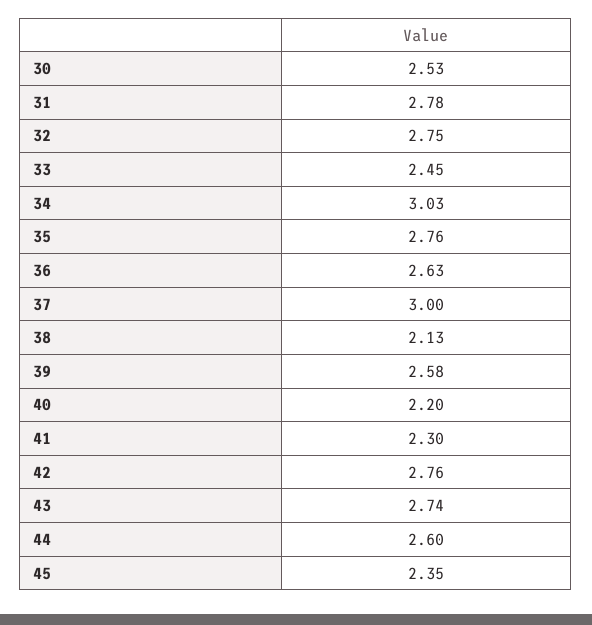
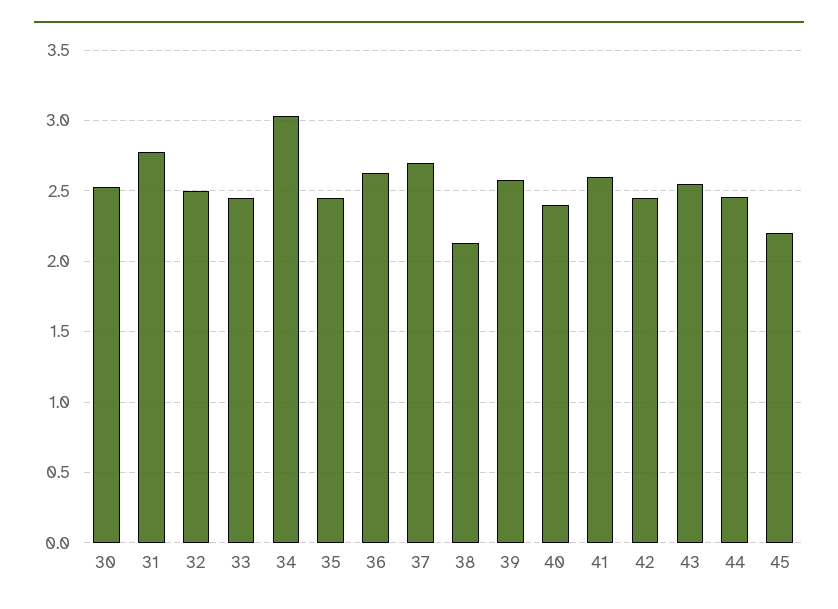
  {
    "30": 2.53,
    "31": 2.78,
-   "32": 2.75,
+   "32": 2.5,
    "33": 2.45,
    "34": 3.03,
-   "35": 2.76,
+   "35": 2.45,
    "36": 2.63,
-   "37": 3,
+   "37": 2.7,
    "38": 2.13,
    "39": 2.58,
-   "40": 2.2,
+   "40": 2.4,
-   "41": 2.3,
+   "41": 2.6,
-   "42": 2.76,
+   "42": 2.45,
-   "43": 2.74,
+   "43": 2.55,
-   "44": 2.6,
+   "44": 2.45,
-   "45": 2.35
+   "45": 2.2
  }

